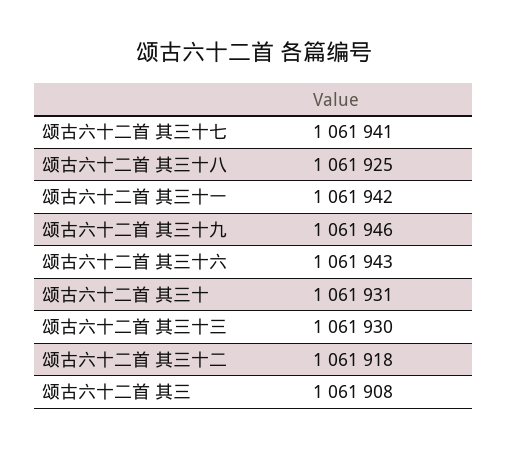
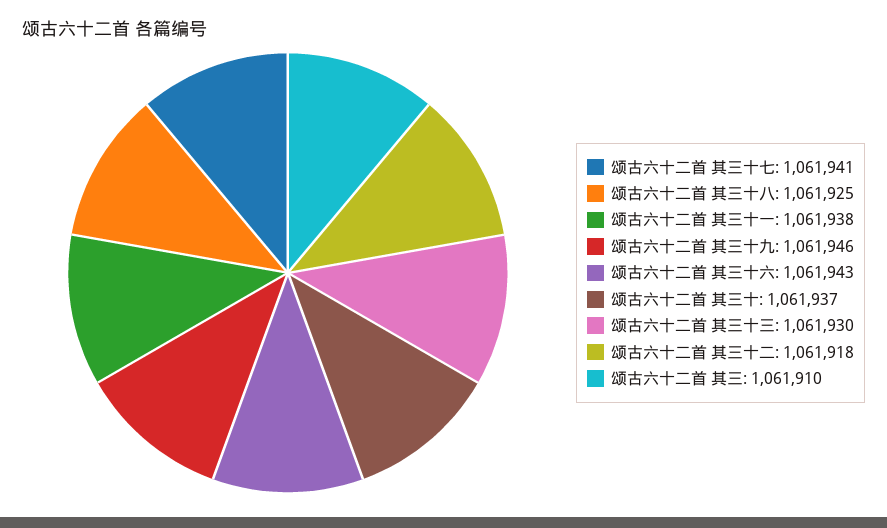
  {
    "颂古六十二首 其三十七": 1061941,
    "颂古六十二首 其三十八": 1061925,
-   "颂古六十二首 其三十一": 1061942,
+   "颂古六十二首 其三十一": 1061938,
    "颂古六十二首 其三十九": 1061946,
    "颂古六十二首 其三十六": 1061943,
-   "颂古六十二首 其三十": 1061931,
+   "颂古六十二首 其三十": 1061937,
    "颂古六十二首 其三十三": 1061930,
    "颂古六十二首 其三十二": 1061918,
-   "颂古六十二首 其三": 1061908
+   "颂古六十二首 其三": 1061910
  }

